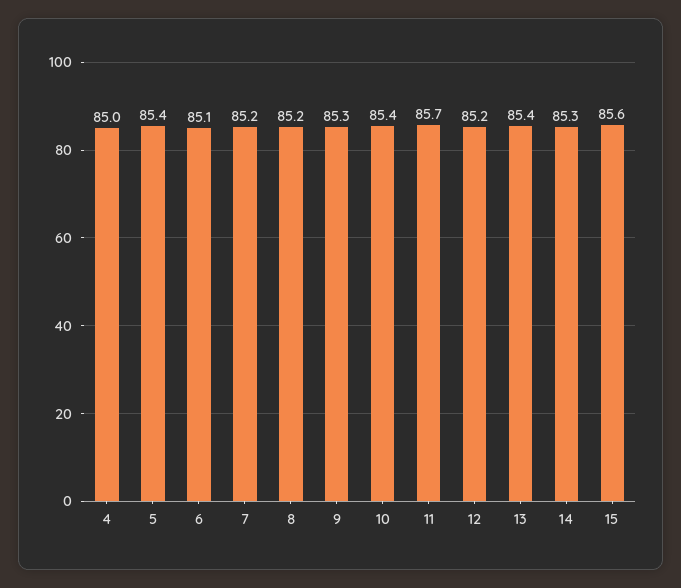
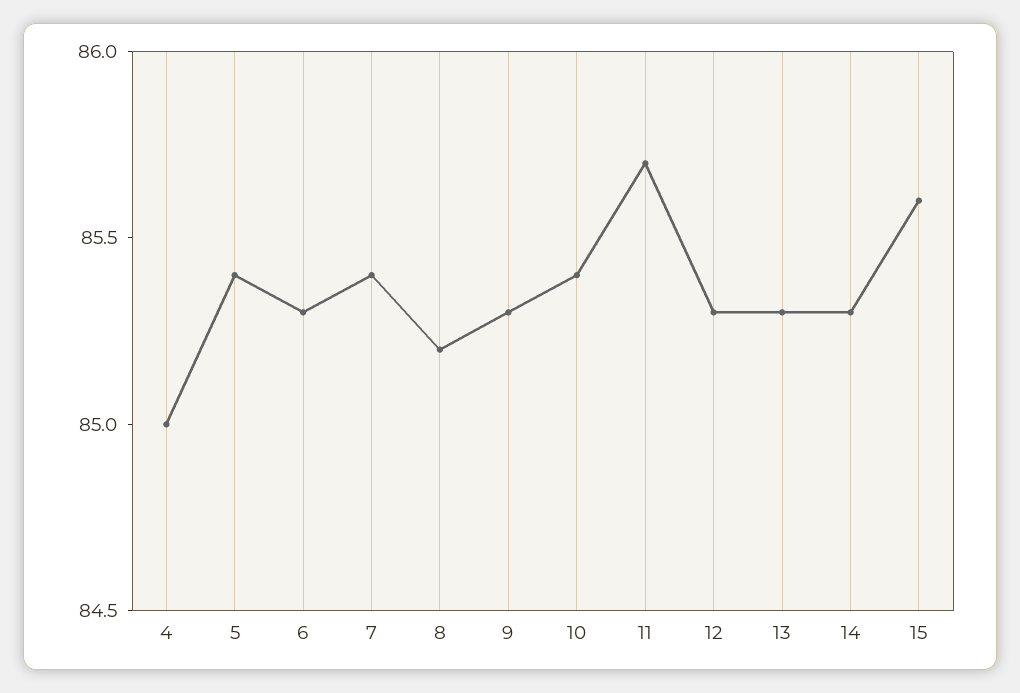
  {
    "4": 85,
    "5": 85.4,
-   "6": 85.1,
+   "6": 85.3,
-   "7": 85.2,
+   "7": 85.4,
    "8": 85.2,
    "9": 85.3,
    "10": 85.4,
    "11": 85.7,
-   "12": 85.2,
+   "12": 85.3,
-   "13": 85.4,
+   "13": 85.3,
    "14": 85.3,
    "15": 85.6
  }

